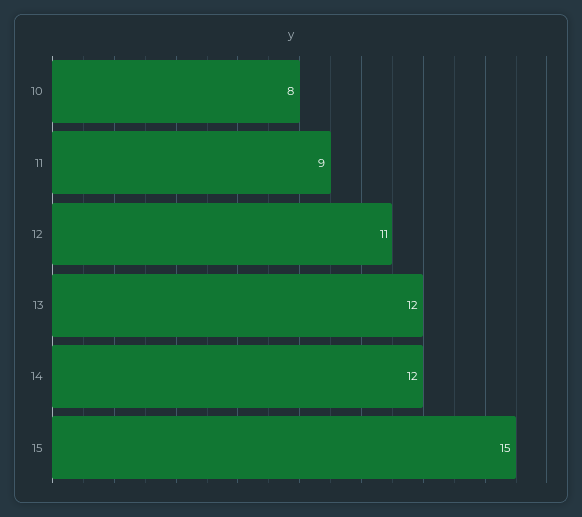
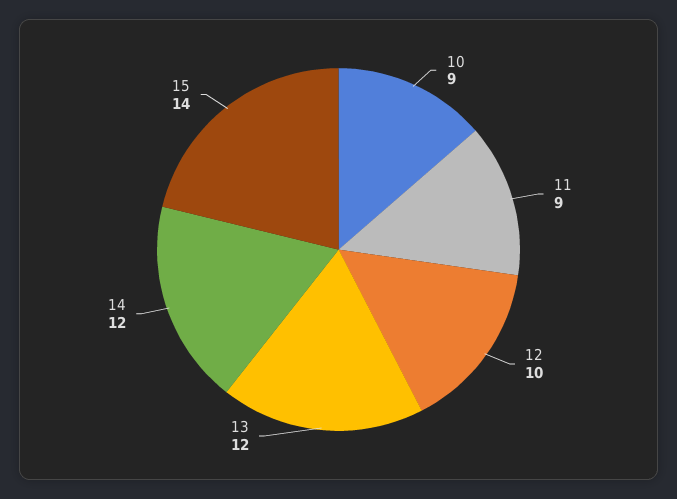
  {
-   "10": 8,
+   "10": 9,
    "11": 9,
-   "12": 11,
+   "12": 10,
    "13": 12,
    "14": 12,
-   "15": 15
+   "15": 14
  }

